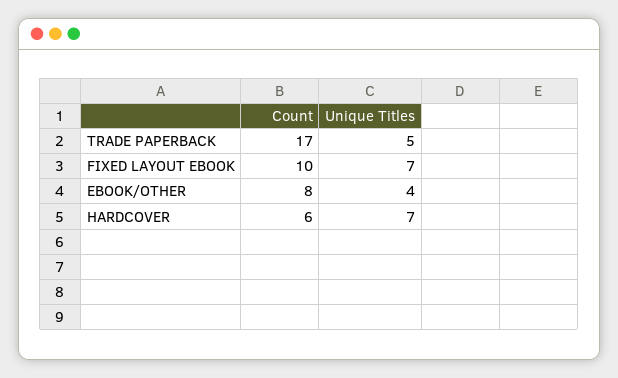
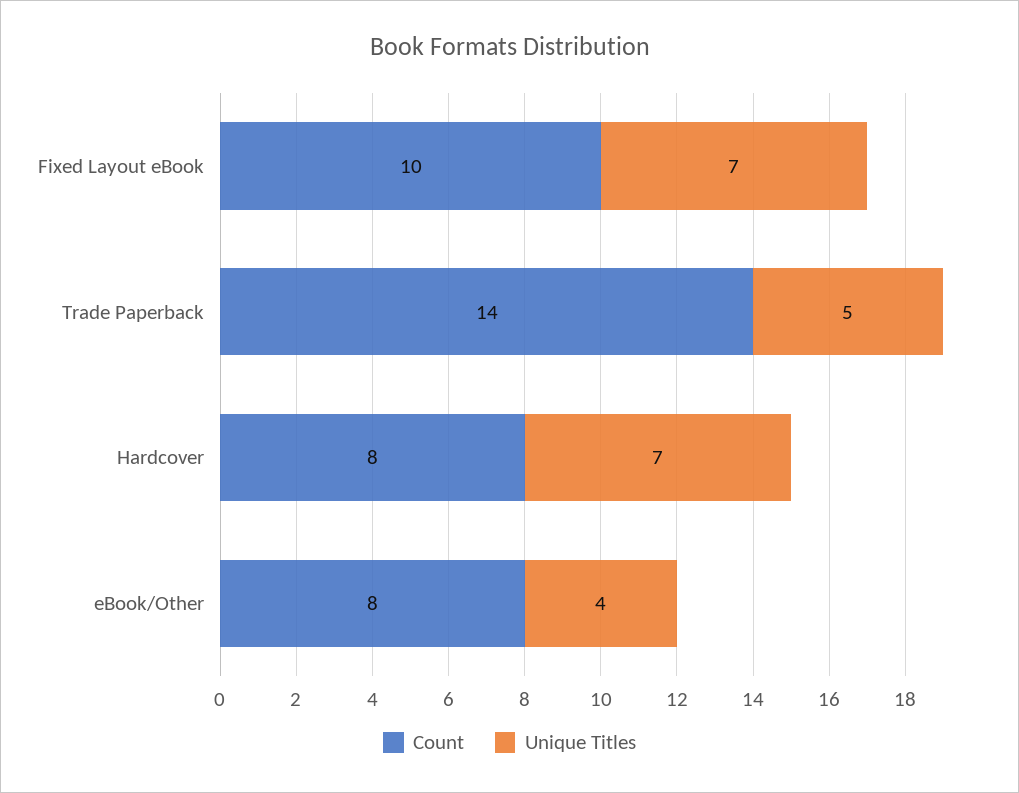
  {
    "Count": {
-     "TRADE PAPERBACK": 17,
+     "TRADE PAPERBACK": 14,
      "FIXED LAYOUT EBOOK": 10,
      "EBOOK/OTHER": 8,
-     "HARDCOVER": 6
+     "HARDCOVER": 8
    },
    "Unique Titles": {
      "TRADE PAPERBACK": 5,
      "FIXED LAYOUT EBOOK": 7,
      "EBOOK/OTHER": 4,
      "HARDCOVER": 7
    }
  }

